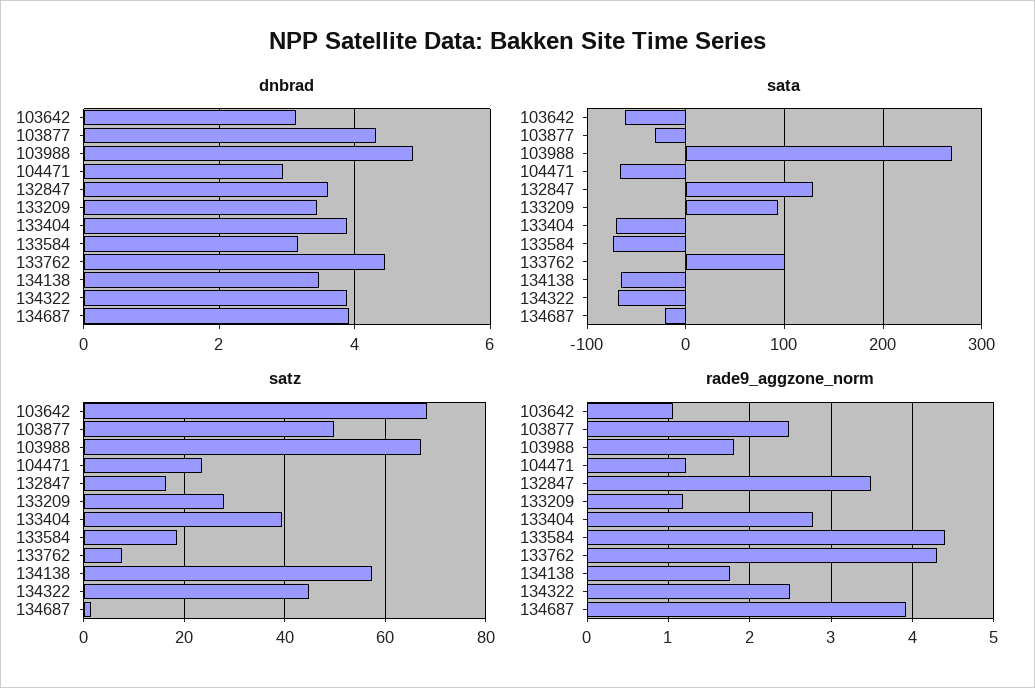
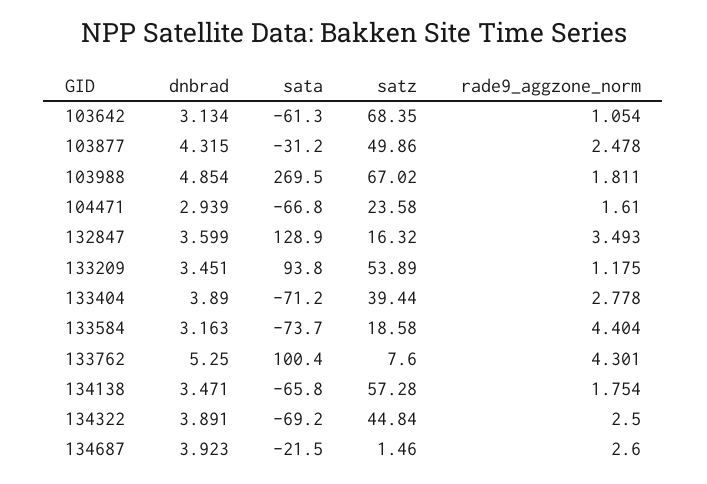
  {
    "dnbrad": {
      "103642": 3.134,
      "103877": 4.315,
      "103988": 4.854,
      "104471": 2.939,
      "132847": 3.599,
      "133209": 3.451,
      "133404": 3.89,
      "133584": 3.163,
-     "133762": 4.4,
+     "133762": 5.25,
      "134138": 3.471,
      "134322": 3.891,
      "134687": 3.923
    },
    "sata": {
      "103642": -61.3,
      "103877": -31.2,
      "103988": 269.5,
      "104471": -66.8,
      "132847": 128.9,
      "133209": 93.8,
      "133404": -71.2,
      "133584": -73.7,
      "133762": 100.4,
      "134138": -65.8,
      "134322": -69.2,
      "134687": -21.5
    },
    "satz": {
      "103642": 68.35,
      "103877": 49.86,
      "103988": 67.02,
      "104471": 23.58,
      "132847": 16.32,
-     "133209": 28,
+     "133209": 53.89,
      "133404": 39.44,
      "133584": 18.58,
      "133762": 7.6,
      "134138": 57.28,
      "134322": 44.84,
      "134687": 1.46
    },
    "rade9_aggzone_norm": {
      "103642": 1.054,
      "103877": 2.478,
      "103988": 1.811,
-     "104471": 1.2,
+     "104471": 1.61,
      "132847": 3.493,
      "133209": 1.175,
      "133404": 2.778,
      "133584": 4.404,
      "133762": 4.301,
      "134138": 1.754,
      "134322": 2.5,
-     "134687": 3.9
+     "134687": 2.6
    }
  }

